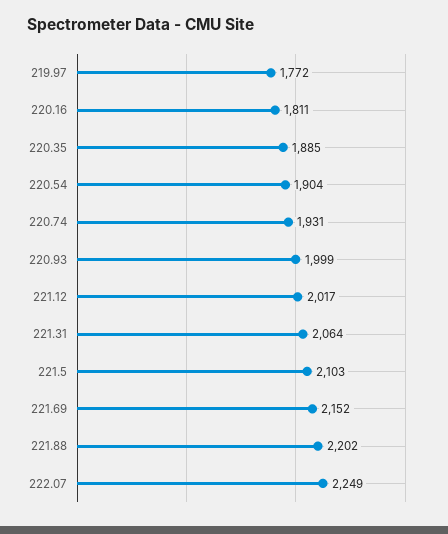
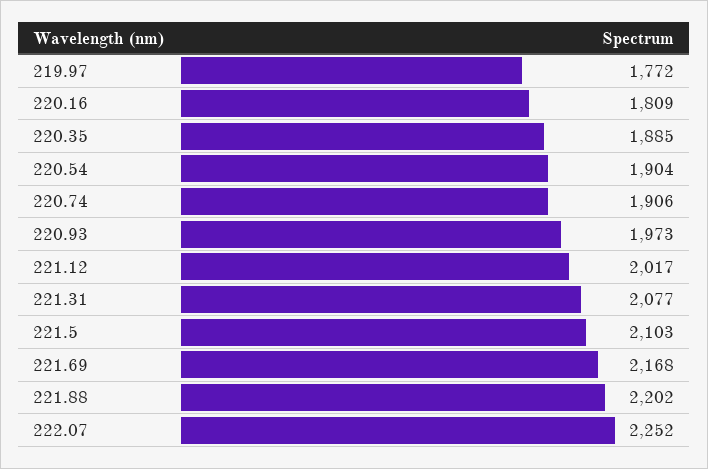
  {
    "219.97": 1772,
-   "220.16": 1811,
+   "220.16": 1809,
    "220.35": 1885,
    "220.54": 1904,
-   "220.74": 1931,
+   "220.74": 1906,
-   "220.93": 1999,
+   "220.93": 1973,
    "221.12": 2017,
-   "221.31": 2064,
+   "221.31": 2077,
    "221.5": 2103,
-   "221.69": 2152,
+   "221.69": 2168,
    "221.88": 2202,
-   "222.07": 2249
+   "222.07": 2252
  }

